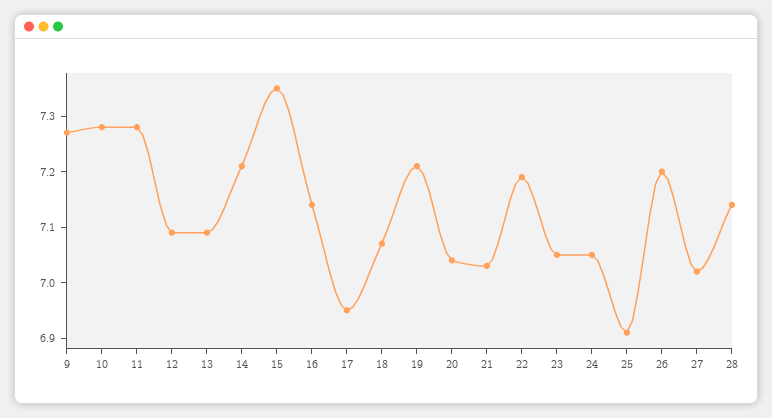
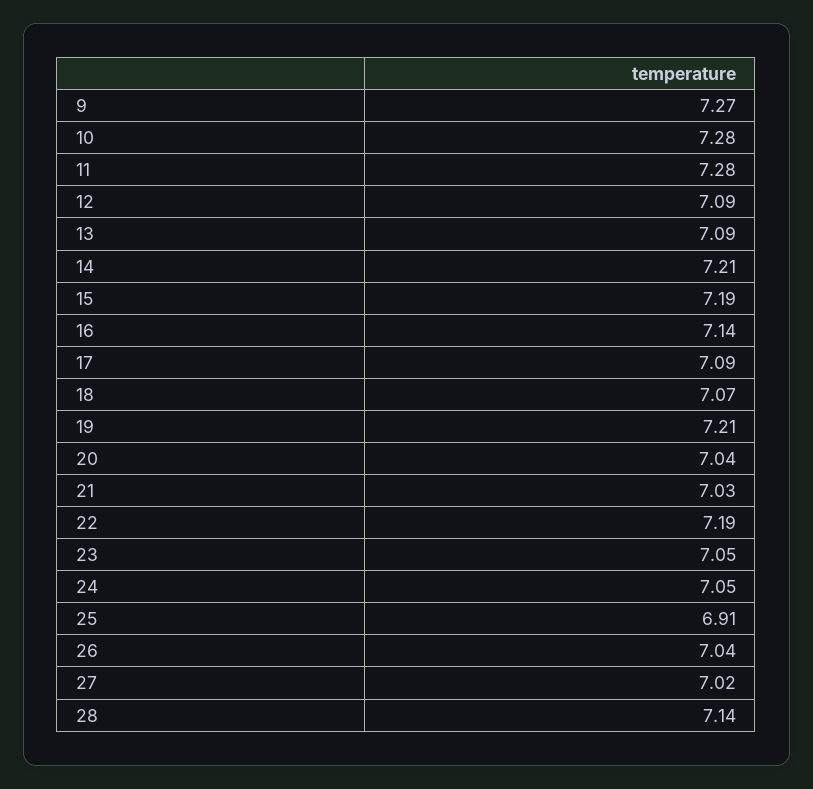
  {
    "9": 7.27,
    "10": 7.28,
    "11": 7.28,
    "12": 7.09,
    "13": 7.09,
    "14": 7.21,
-   "15": 7.35,
+   "15": 7.19,
    "16": 7.14,
-   "17": 6.95,
+   "17": 7.09,
    "18": 7.07,
    "19": 7.21,
    "20": 7.04,
    "21": 7.03,
    "22": 7.19,
    "23": 7.05,
    "24": 7.05,
    "25": 6.91,
-   "26": 7.2,
+   "26": 7.04,
    "27": 7.02,
    "28": 7.14
  }

